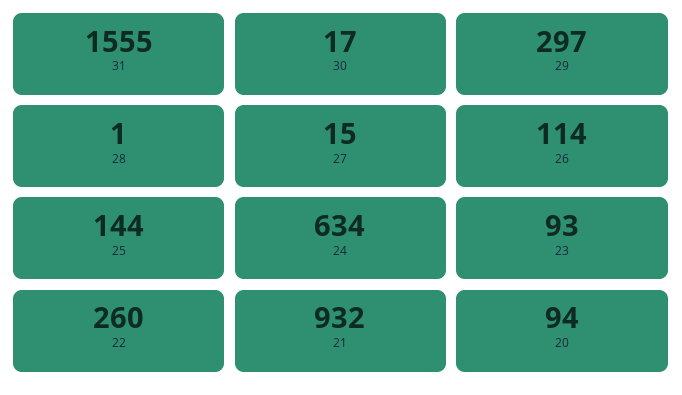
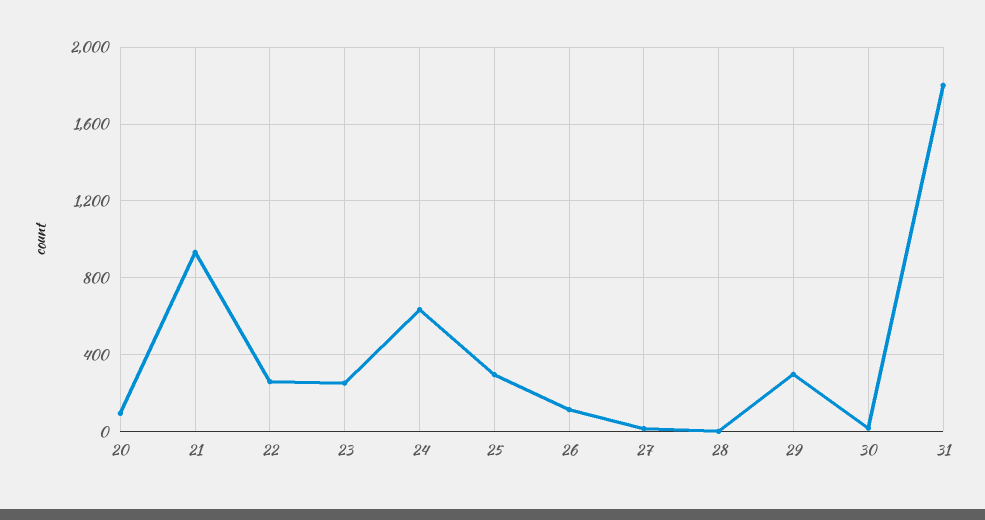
  {
-   "31": 1555,
+   "31": 1800,
    "30": 17,
    "29": 297,
    "28": 1,
    "27": 15,
    "26": 114,
-   "25": 144,
+   "25": 300,
    "24": 634,
-   "23": 93,
+   "23": 250,
    "22": 260,
    "21": 932,
    "20": 94
  }

